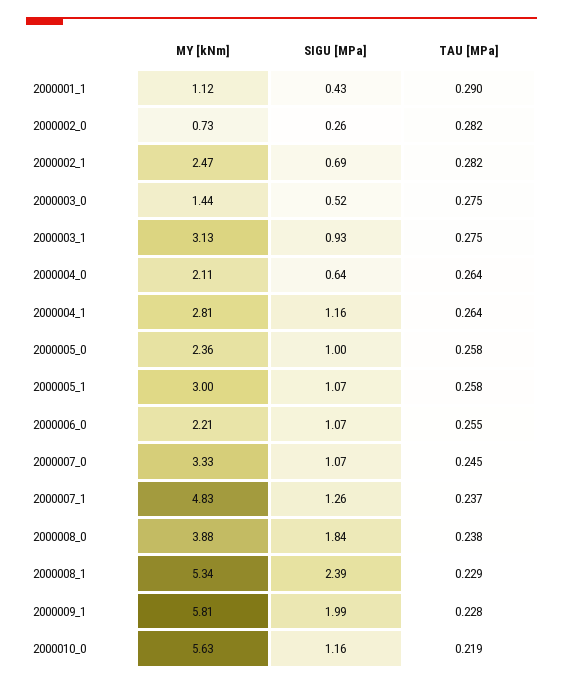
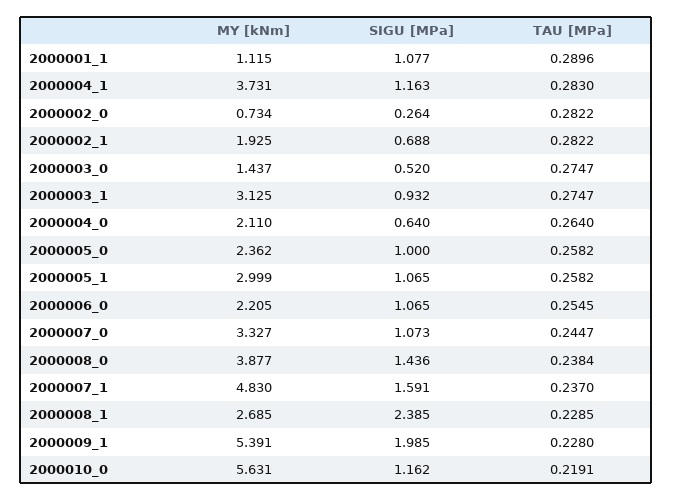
  {
    "MY [kNm]": {
      "2000001_1": 1.115,
      "2000002_0": 0.734,
-     "2000002_1": 2.47,
+     "2000002_1": 1.925,
      "2000003_0": 1.437,
      "2000003_1": 3.125,
      "2000004_0": 2.11,
-     "2000004_1": 2.81,
+     "2000004_1": 3.731,
      "2000005_0": 2.362,
      "2000005_1": 2.999,
      "2000006_0": 2.205,
      "2000007_0": 3.327,
      "2000007_1": 4.83,
      "2000008_0": 3.877,
-     "2000008_1": 5.34,
+     "2000008_1": 2.685,
-     "2000009_1": 5.81,
+     "2000009_1": 5.391,
      "2000010_0": 5.631
    },
    "SIGU [MPa]": {
-     "2000001_1": 0.43,
+     "2000001_1": 1.077,
      "2000002_0": 0.264,
      "2000002_1": 0.688,
      "2000003_0": 0.52,
      "2000003_1": 0.932,
      "2000004_0": 0.64,
      "2000004_1": 1.163,
      "2000005_0": 1,
      "2000005_1": 1.065,
      "2000006_0": 1.065,
      "2000007_0": 1.073,
-     "2000007_1": 1.26,
+     "2000007_1": 1.591,
-     "2000008_0": 1.84,
+     "2000008_0": 1.436,
      "2000008_1": 2.385,
      "2000009_1": 1.985,
      "2000010_0": 1.162
    },
    "TAU [MPa]": {
      "2000001_1": 0.2896,
      "2000002_0": 0.2822,
      "2000002_1": 0.2822,
      "2000003_0": 0.2747,
      "2000003_1": 0.2747,
      "2000004_0": 0.264,
-     "2000004_1": 0.264,
+     "2000004_1": 0.283,
      "2000005_0": 0.2582,
      "2000005_1": 0.2582,
      "2000006_0": 0.2545,
      "2000007_0": 0.2447,
      "2000007_1": 0.237,
      "2000008_0": 0.2384,
      "2000008_1": 0.2285,
      "2000009_1": 0.228,
      "2000010_0": 0.2191
    }
  }

